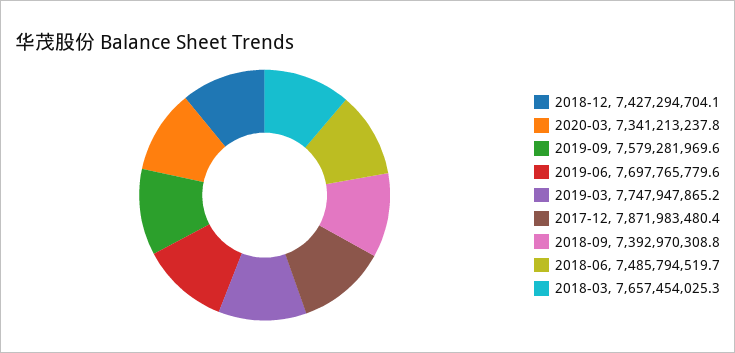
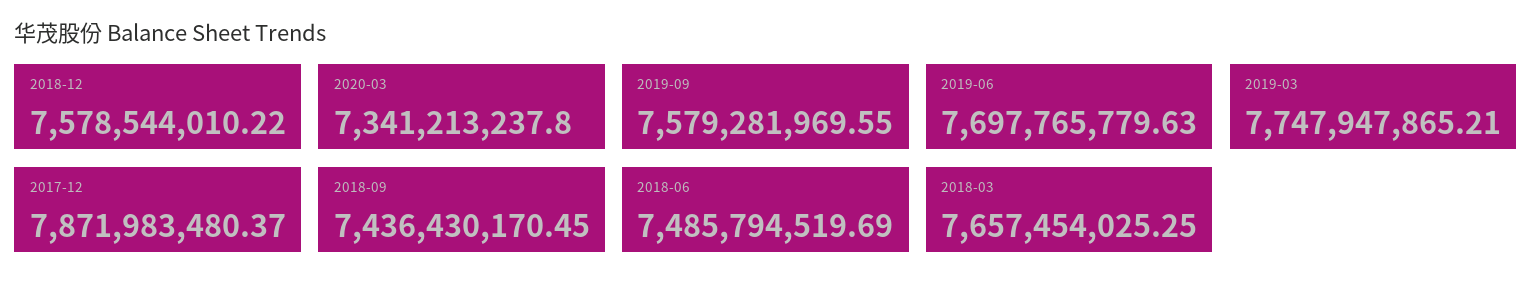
  {
-   "2018-12": 7427294704.1,
+   "2018-12": 7578544010.22,
    "2020-03": 7341213237.8,
    "2019-09": 7579281969.55,
    "2019-06": 7697765779.63,
    "2019-03": 7747947865.21,
    "2017-12": 7871983480.37,
-   "2018-09": 7392970308.8,
+   "2018-09": 7436430170.45,
    "2018-06": 7485794519.69,
    "2018-03": 7657454025.25
  }

